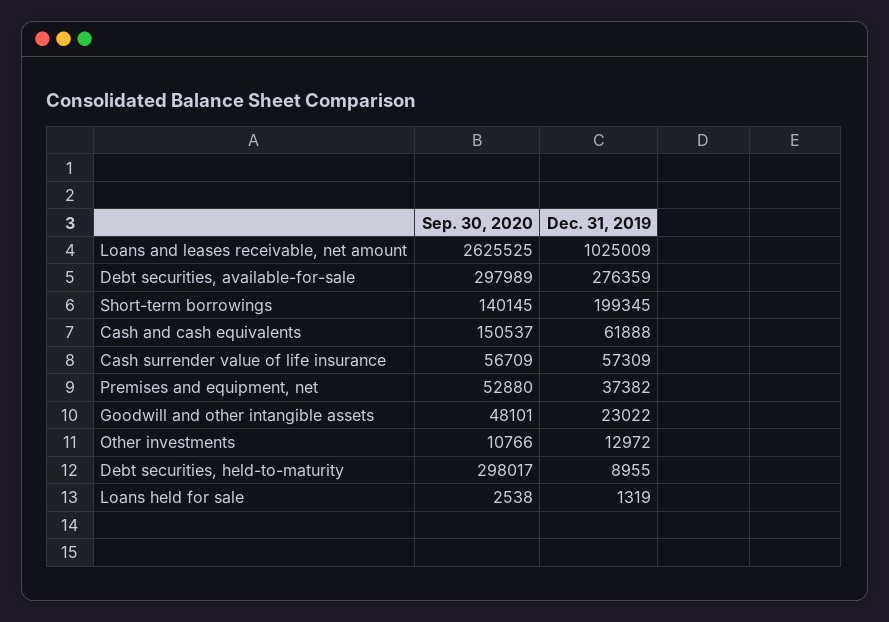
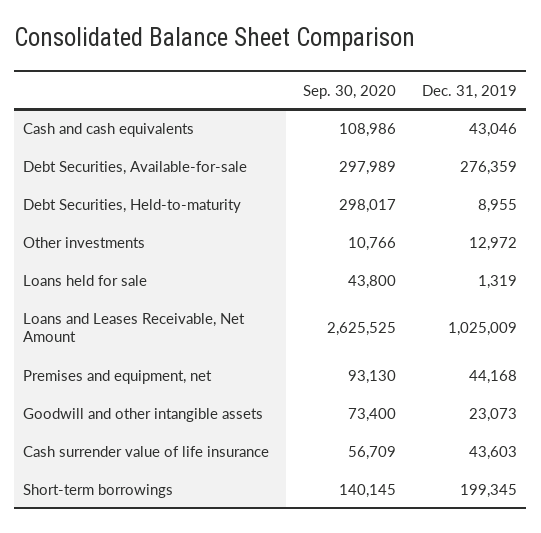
  {
    "Sep. 30, 2020": {
      "Loans and leases receivable, net amount": 2625525,
      "Debt securities, available-for-sale": 297989,
      "Short-term borrowings": 140145,
-     "Cash and cash equivalents": 150537,
+     "Cash and cash equivalents": 108986,
      "Cash surrender value of life insurance": 56709,
-     "Premises and equipment, net": 52880,
+     "Premises and equipment, net": 93130,
-     "Goodwill and other intangible assets": 48101,
+     "Goodwill and other intangible assets": 73400,
      "Other investments": 10766,
      "Debt securities, held-to-maturity": 298017,
-     "Loans held for sale": 2538
+     "Loans held for sale": 43800
    },
    "Dec. 31, 2019": {
      "Loans and leases receivable, net amount": 1025009,
      "Debt securities, available-for-sale": 276359,
      "Short-term borrowings": 199345,
-     "Cash and cash equivalents": 61888,
+     "Cash and cash equivalents": 43046,
-     "Cash surrender value of life insurance": 57309,
+     "Cash surrender value of life insurance": 43603,
-     "Premises and equipment, net": 37382,
+     "Premises and equipment, net": 44168,
-     "Goodwill and other intangible assets": 23022,
+     "Goodwill and other intangible assets": 23073,
      "Other investments": 12972,
      "Debt securities, held-to-maturity": 8955,
      "Loans held for sale": 1319
    }
  }

